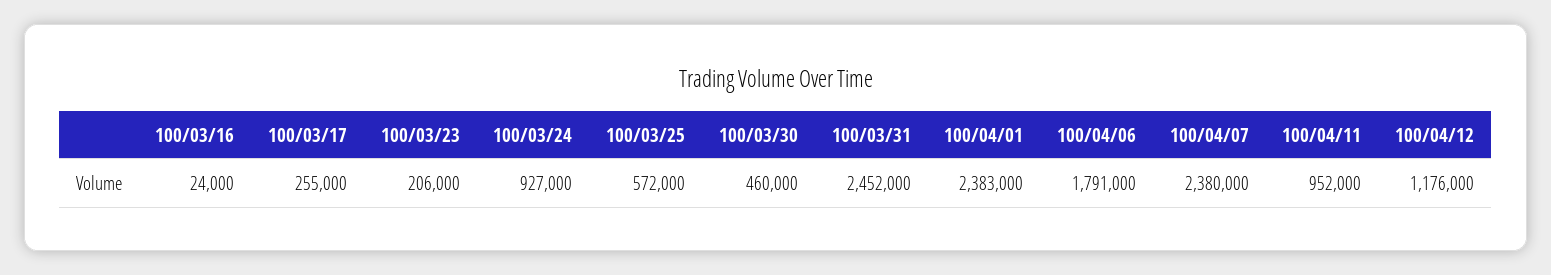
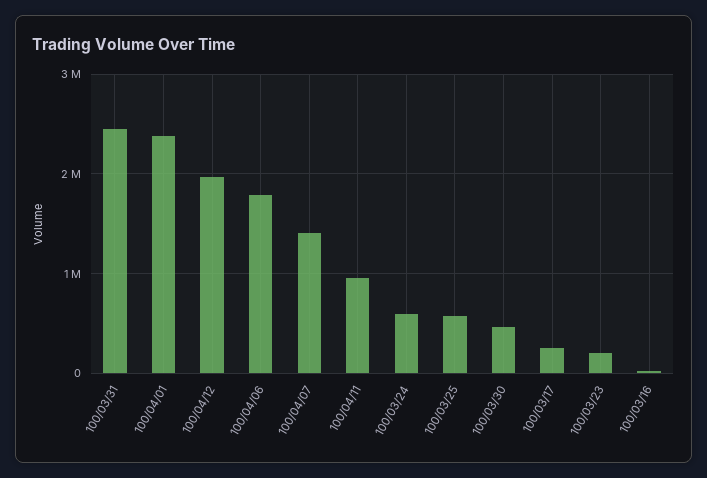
  {
    "100/03/16": 24000,
    "100/03/17": 255000,
    "100/03/23": 206000,
-   "100/03/24": 927000,
+   "100/03/24": 600000,
    "100/03/25": 572000,
    "100/03/30": 460000,
    "100/03/31": 2452000,
    "100/04/01": 2383000,
    "100/04/06": 1791000,
-   "100/04/07": 2380000,
+   "100/04/07": 1400000,
    "100/04/11": 952000,
-   "100/04/12": 1176000
+   "100/04/12": 2000000
  }

